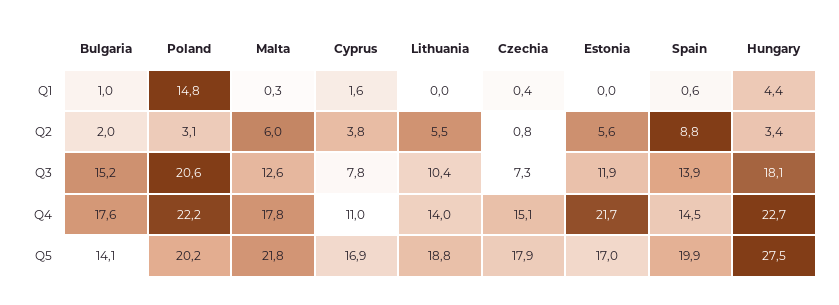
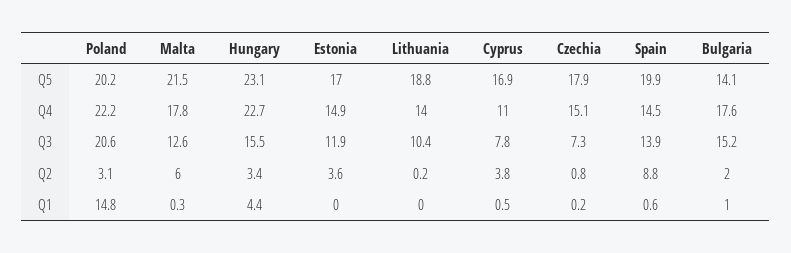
  {
    "Bulgaria": {
      "Q1": 1,
      "Q2": 2,
      "Q3": 15.2,
      "Q4": 17.6,
      "Q5": 14.1
    },
    "Poland": {
      "Q1": 14.8,
      "Q2": 3.1,
      "Q3": 20.6,
      "Q4": 22.2,
      "Q5": 20.2
    },
    "Malta": {
      "Q1": 0.3,
      "Q2": 6,
      "Q3": 12.6,
      "Q4": 17.8,
-     "Q5": 21.8
+     "Q5": 21.5
    },
    "Cyprus": {
-     "Q1": 1.6,
+     "Q1": 0.5,
      "Q2": 3.8,
      "Q3": 7.8,
      "Q4": 11,
      "Q5": 16.9
    },
    "Lithuania": {
      "Q1": 0,
-     "Q2": 5.5,
+     "Q2": 0.2,
      "Q3": 10.4,
      "Q4": 14,
      "Q5": 18.8
    },
    "Czechia": {
-     "Q1": 0.4,
+     "Q1": 0.2,
      "Q2": 0.8,
      "Q3": 7.3,
      "Q4": 15.1,
      "Q5": 17.9
    },
    "Estonia": {
      "Q1": 0,
-     "Q2": 5.6,
+     "Q2": 3.6,
      "Q3": 11.9,
-     "Q4": 21.7,
+     "Q4": 14.9,
      "Q5": 17
    },
    "Spain": {
      "Q1": 0.6,
      "Q2": 8.8,
      "Q3": 13.9,
      "Q4": 14.5,
      "Q5": 19.9
    },
    "Hungary": {
      "Q1": 4.4,
      "Q2": 3.4,
-     "Q3": 18.1,
+     "Q3": 15.5,
      "Q4": 22.7,
-     "Q5": 27.5
+     "Q5": 23.1
    }
  }

